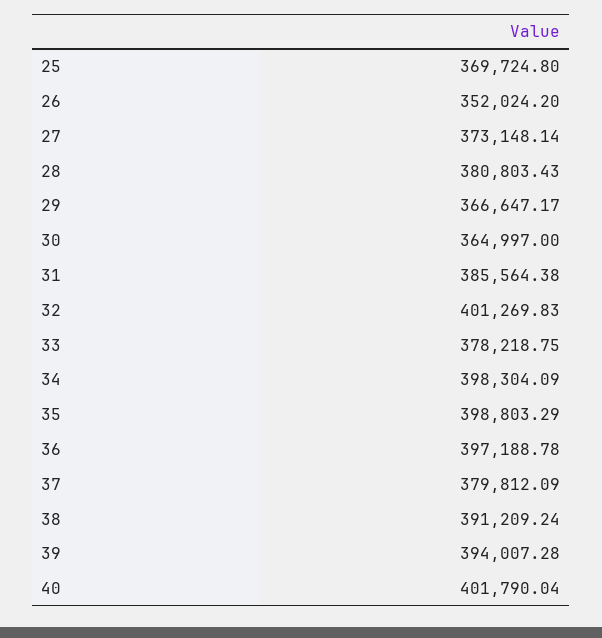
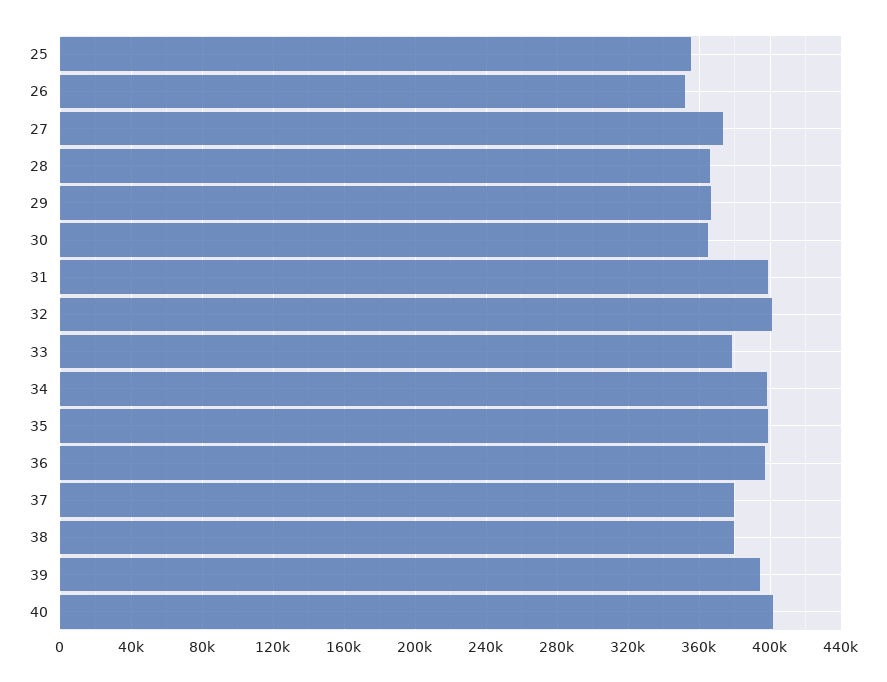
  {
-   "25": 369724.8,
+   "25": 355000,
    "26": 352024.2,
    "27": 373148.14,
-   "28": 380803.43,
+   "28": 365000,
    "29": 366647.17,
    "30": 364997,
-   "31": 385564.38,
+   "31": 400000,
    "32": 401269.83,
    "33": 378218.75,
    "34": 398304.09,
    "35": 398803.29,
    "36": 397188.78,
    "37": 379812.09,
-   "38": 391209.24,
+   "38": 380000,
    "39": 394007.28,
    "40": 401790.04
  }

